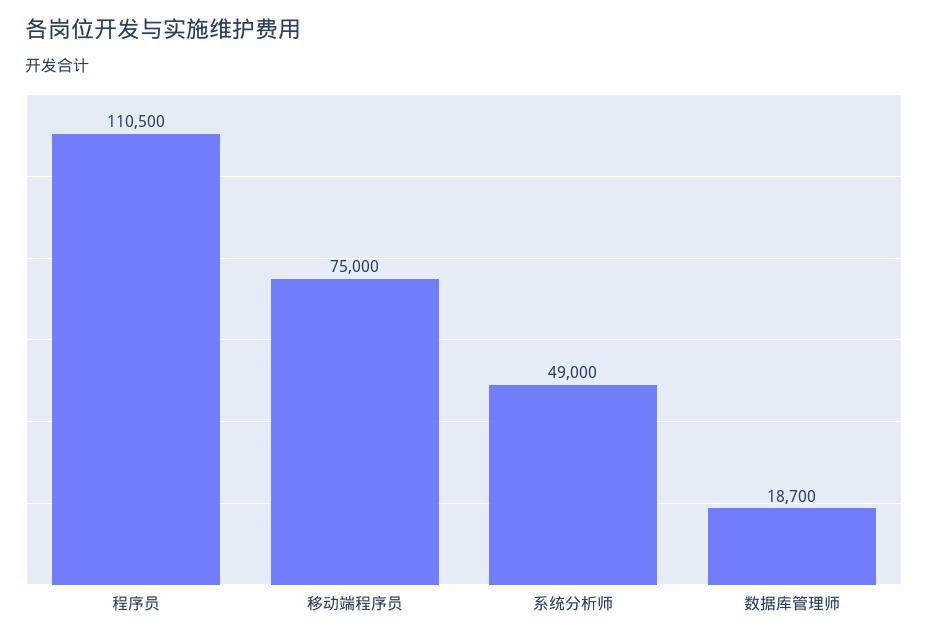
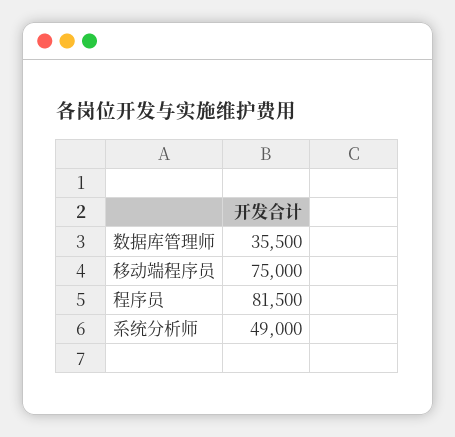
  {
-   "程序员": 110500,
+   "程序员": 81500,
    "移动端程序员": 75000,
    "系统分析师": 49000,
-   "数据库管理师": 18700
+   "数据库管理师": 35500
  }

